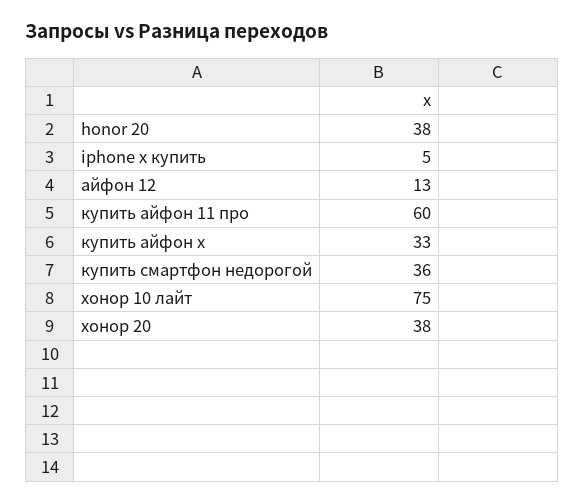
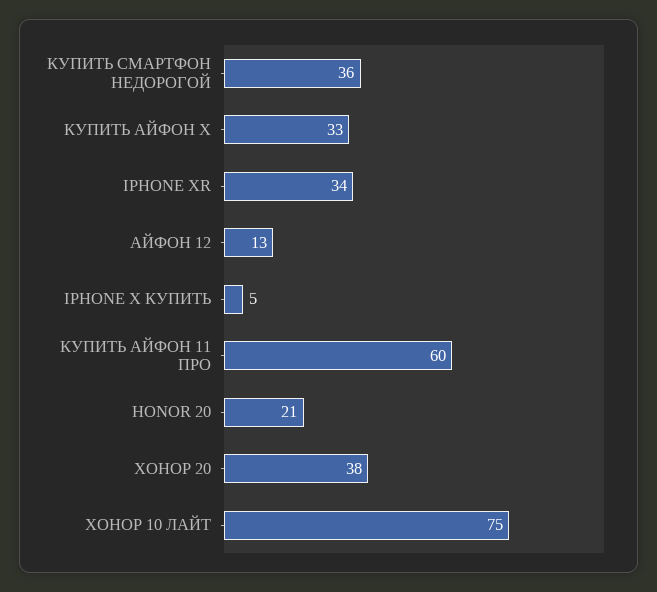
  {
-   "honor 20": 38,
+   "honor 20": 21,
    "iphone x купить": 5,
    "айфон 12": 13,
    "купить айфон 11 про": 60,
    "купить айфон х": 33,
    "купить смартфон недорогой": 36,
    "хонор 10 лайт": 75,
-   "хонор 20": 38
+   "хонор 20": 38,
+   "IPHONE XR": 34
  }

